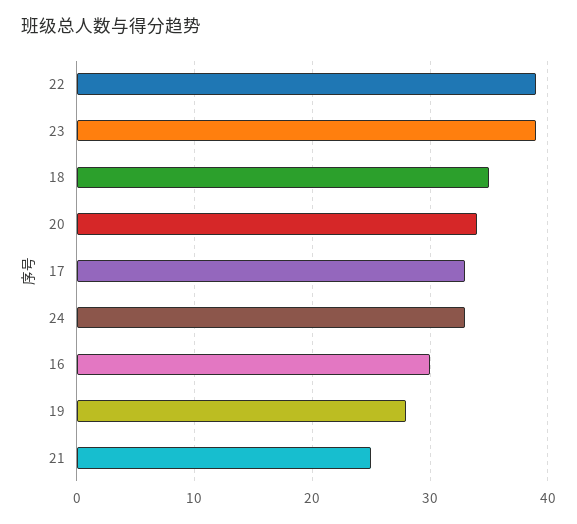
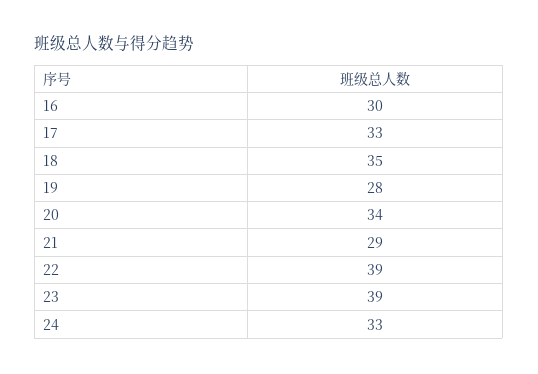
  {
    "22": 39,
    "23": 39,
    "18": 35,
    "20": 34,
    "17": 33,
    "24": 33,
    "16": 30,
    "19": 28,
-   "21": 25
+   "21": 29
  }

